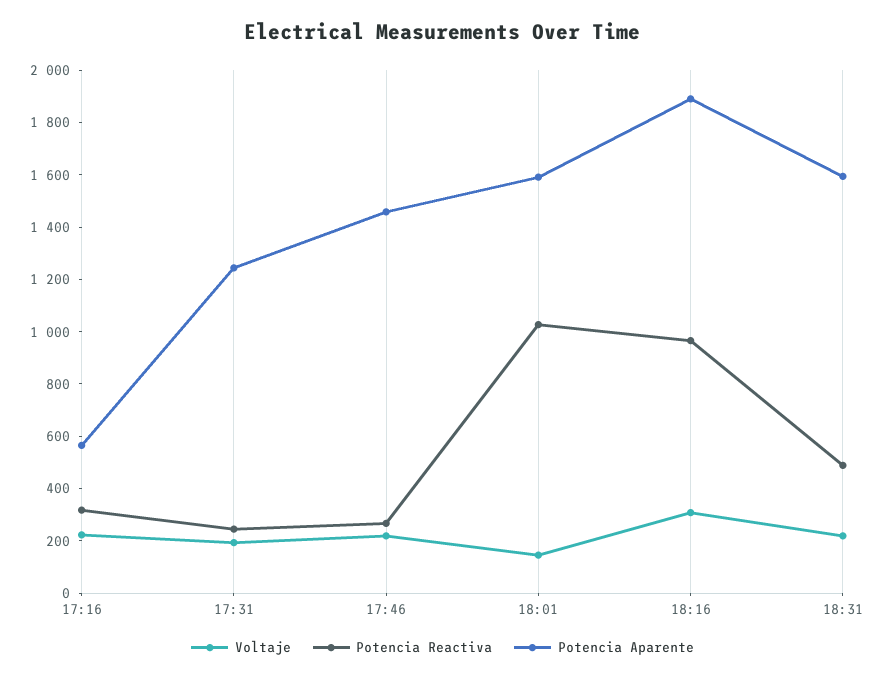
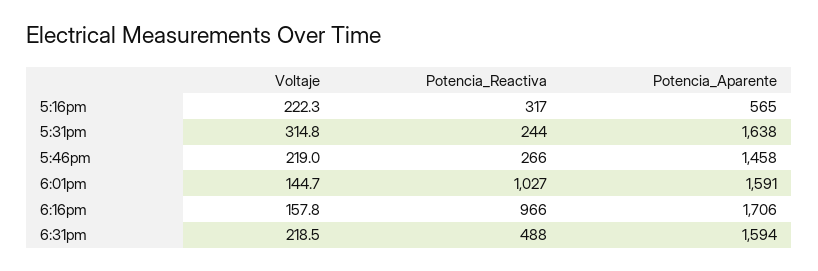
  {
    "Voltaje": {
      "17:16": 222.3,
-     "17:31": 200,
+     "17:31": 314.8,
      "17:46": 219,
      "18:01": 144.7,
-     "18:16": 300,
+     "18:16": 157.8,
      "18:31": 218.5
    },
    "Potencia Reactiva": {
      "17:16": 317,
      "17:31": 244,
      "17:46": 266,
      "18:01": 1027,
      "18:16": 966,
      "18:31": 488
    },
    "Potencia Aparente": {
      "17:16": 565,
-     "17:31": 1250,
+     "17:31": 1638,
      "17:46": 1458,
      "18:01": 1591,
-     "18:16": 1900,
+     "18:16": 1706,
      "18:31": 1594
    }
  }

